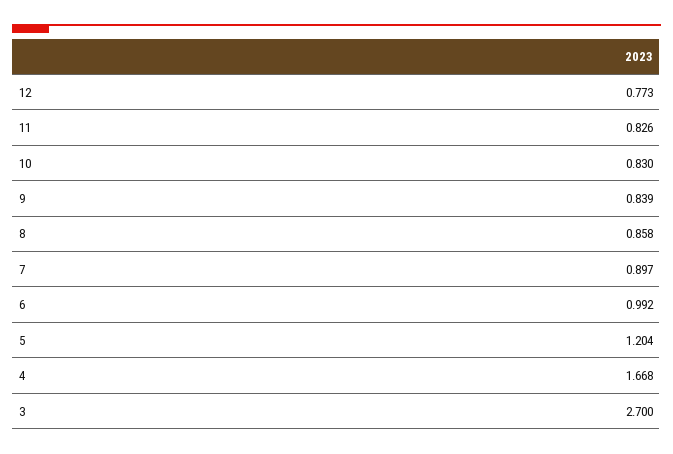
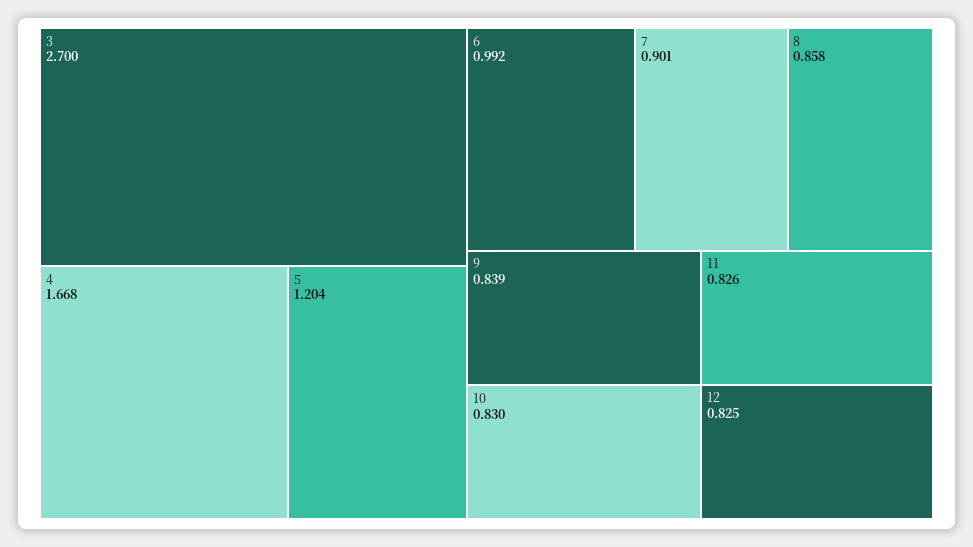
  {
-   "12": 0.773,
+   "12": 0.825,
    "11": 0.826,
    "10": 0.83,
    "9": 0.839,
    "8": 0.858,
-   "7": 0.897,
+   "7": 0.901,
    "6": 0.992,
    "5": 1.204,
    "4": 1.668,
    "3": 2.7
  }

